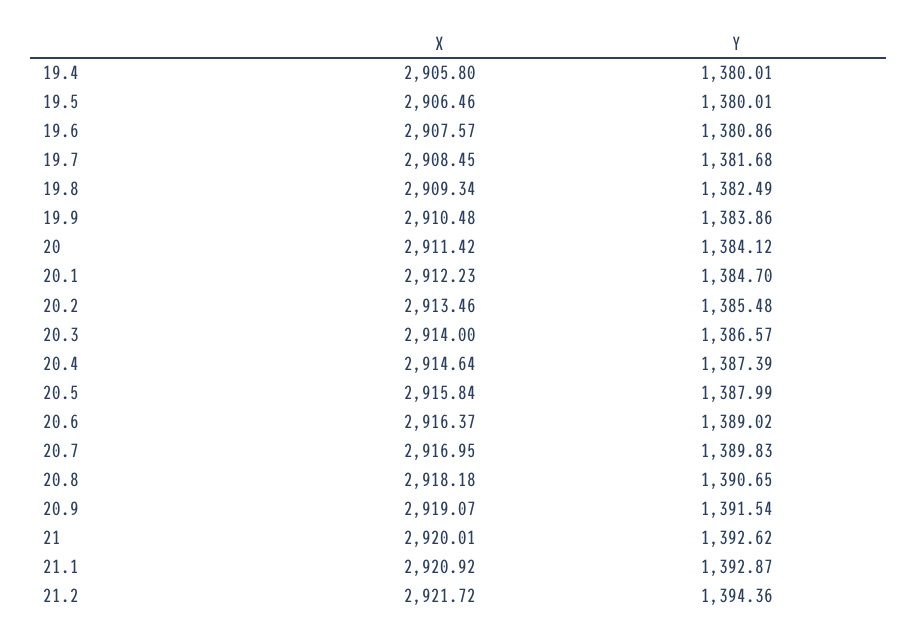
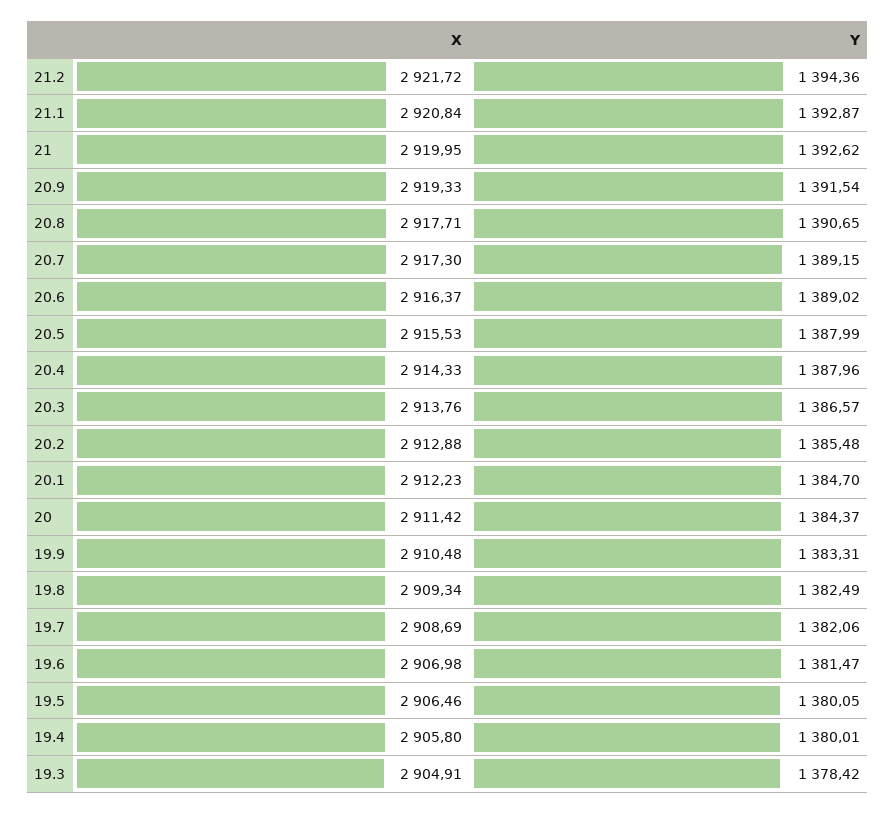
  {
    "X": {
      "19.4": 2905.8,
      "19.5": 2906.46,
-     "19.6": 2907.57,
+     "19.6": 2906.98,
-     "19.7": 2908.45,
+     "19.7": 2908.69,
      "19.8": 2909.34,
      "19.9": 2910.48,
      "20": 2911.42,
      "20.1": 2912.23,
-     "20.2": 2913.46,
+     "20.2": 2912.88,
-     "20.3": 2914,
+     "20.3": 2913.76,
-     "20.4": 2914.64,
+     "20.4": 2914.33,
-     "20.5": 2915.84,
+     "20.5": 2915.53,
      "20.6": 2916.37,
-     "20.7": 2916.95,
+     "20.7": 2917.3,
-     "20.8": 2918.18,
+     "20.8": 2917.71,
-     "20.9": 2919.07,
+     "20.9": 2919.33,
-     "21": 2920.01,
+     "21": 2919.95,
-     "21.1": 2920.92,
+     "21.1": 2920.84,
-     "21.2": 2921.72
+     "21.2": 2921.72,
+     "19.3": 2904.91
    },
    "Y": {
      "19.4": 1380.01,
-     "19.5": 1380.01,
+     "19.5": 1380.05,
-     "19.6": 1380.86,
+     "19.6": 1381.47,
-     "19.7": 1381.68,
+     "19.7": 1382.06,
      "19.8": 1382.49,
-     "19.9": 1383.86,
+     "19.9": 1383.31,
-     "20": 1384.12,
+     "20": 1384.37,
      "20.1": 1384.7,
      "20.2": 1385.48,
      "20.3": 1386.57,
-     "20.4": 1387.39,
+     "20.4": 1387.96,
      "20.5": 1387.99,
      "20.6": 1389.02,
-     "20.7": 1389.83,
+     "20.7": 1389.15,
      "20.8": 1390.65,
      "20.9": 1391.54,
      "21": 1392.62,
      "21.1": 1392.87,
-     "21.2": 1394.36
+     "21.2": 1394.36,
+     "19.3": 1378.42
    }
  }

